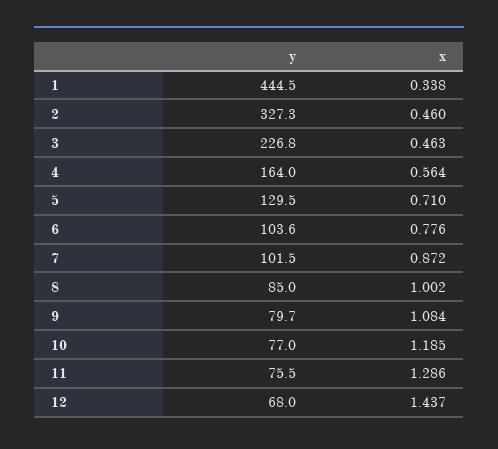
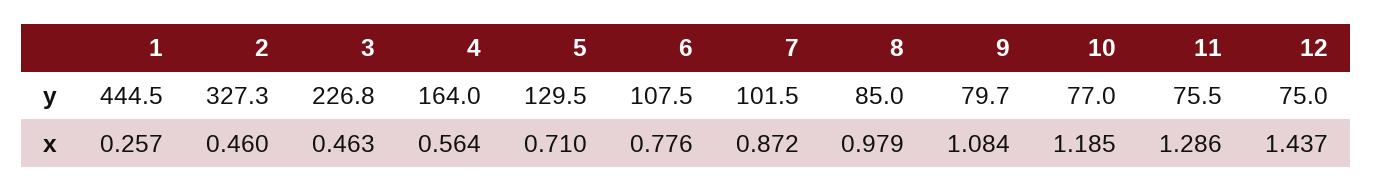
  {
    "y": {
      "1": 444.5,
      "2": 327.3,
      "3": 226.8,
      "4": 164,
      "5": 129.5,
-     "6": 103.6,
+     "6": 107.5,
      "7": 101.5,
      "8": 85,
      "9": 79.7,
      "10": 77,
      "11": 75.5,
-     "12": 68
+     "12": 75
    },
    "x": {
-     "1": 0.338,
+     "1": 0.257,
      "2": 0.46,
      "3": 0.463,
      "4": 0.564,
      "5": 0.71,
      "6": 0.776,
      "7": 0.872,
-     "8": 1.002,
+     "8": 0.979,
      "9": 1.084,
      "10": 1.185,
      "11": 1.286,
      "12": 1.437
    }
  }

